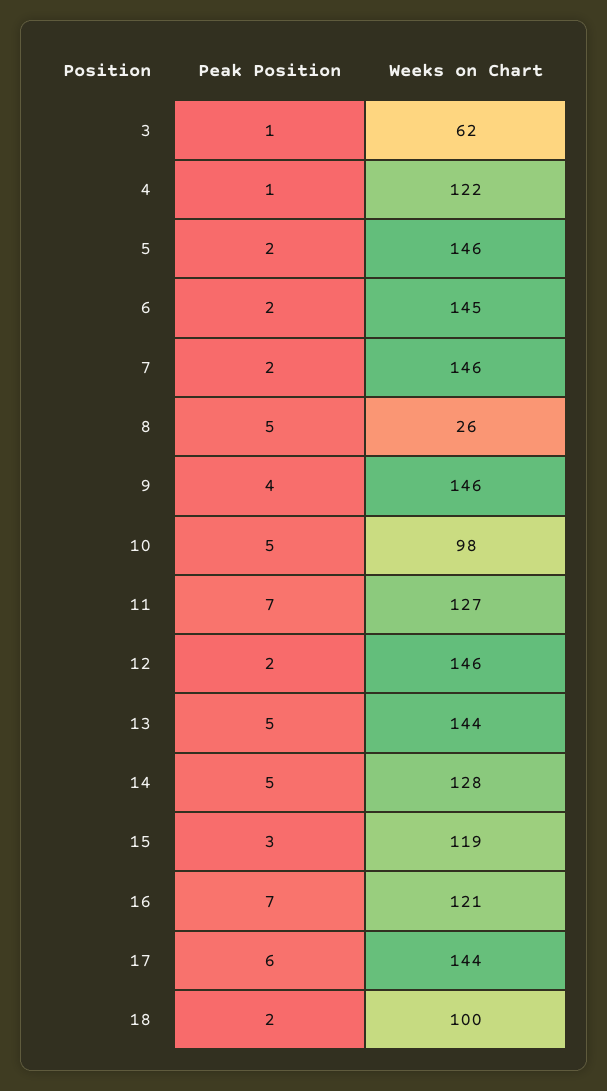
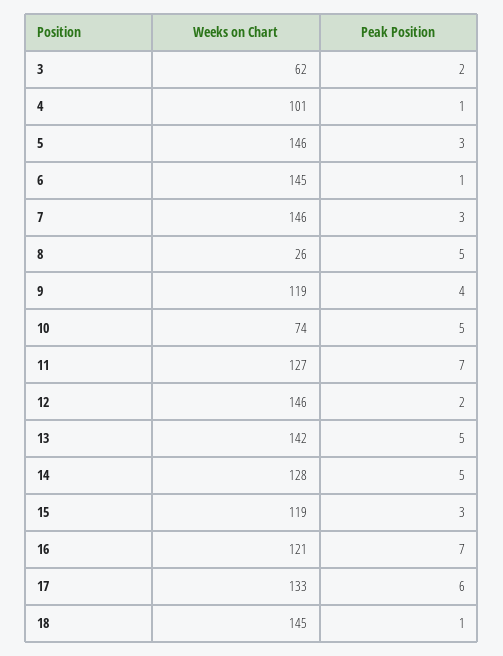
  {
    "Peak Position": {
-     "3": 1,
+     "3": 2,
      "4": 1,
-     "5": 2,
+     "5": 3,
-     "6": 2,
+     "6": 1,
-     "7": 2,
+     "7": 3,
      "8": 5,
      "9": 4,
      "10": 5,
      "11": 7,
      "12": 2,
      "13": 5,
      "14": 5,
      "15": 3,
      "16": 7,
      "17": 6,
-     "18": 2
+     "18": 1
    },
    "Weeks on Chart": {
      "3": 62,
-     "4": 122,
+     "4": 101,
      "5": 146,
      "6": 145,
      "7": 146,
      "8": 26,
-     "9": 146,
+     "9": 119,
-     "10": 98,
+     "10": 74,
      "11": 127,
      "12": 146,
-     "13": 144,
+     "13": 142,
      "14": 128,
      "15": 119,
      "16": 121,
-     "17": 144,
+     "17": 133,
-     "18": 100
+     "18": 145
    }
  }

